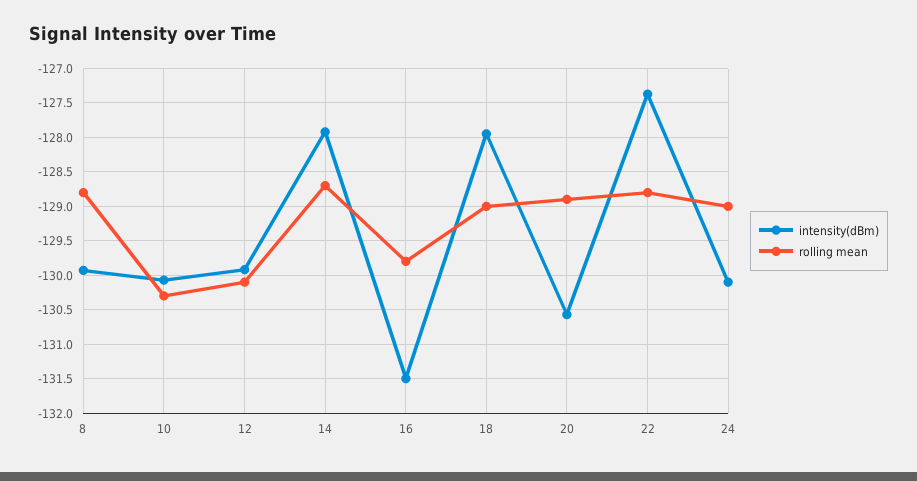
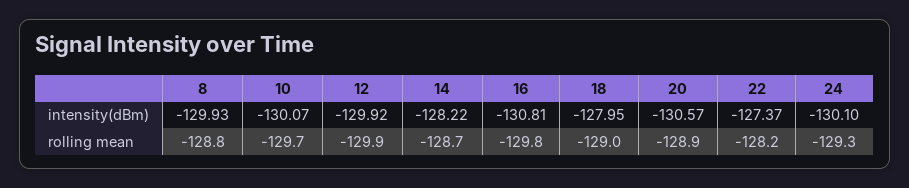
  {
    "intensity(dBm)": {
      "8": -129.93,
      "10": -130.07,
      "12": -129.92,
-     "14": -127.9,
+     "14": -128.22,
-     "16": -131.5,
+     "16": -130.81,
      "18": -127.95,
      "20": -130.57,
      "22": -127.37,
      "24": -130.1
    },
    "rolling mean": {
      "8": -128.8,
-     "10": -130.3,
+     "10": -129.7,
-     "12": -130.1,
+     "12": -129.9,
      "14": -128.7,
      "16": -129.8,
      "18": -129,
      "20": -128.9,
-     "22": -128.8,
+     "22": -128.2,
-     "24": -129
+     "24": -129.3
    }
  }

